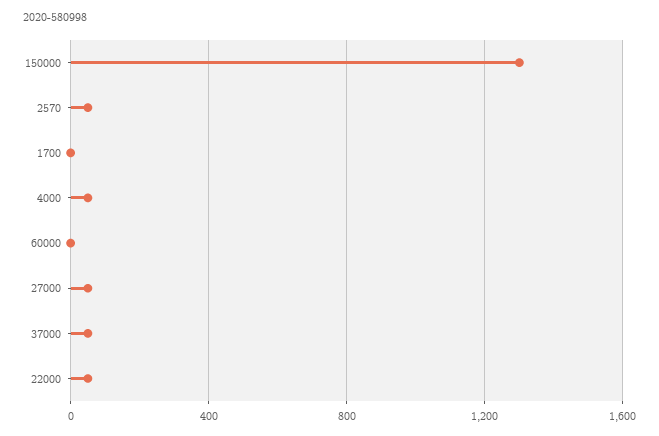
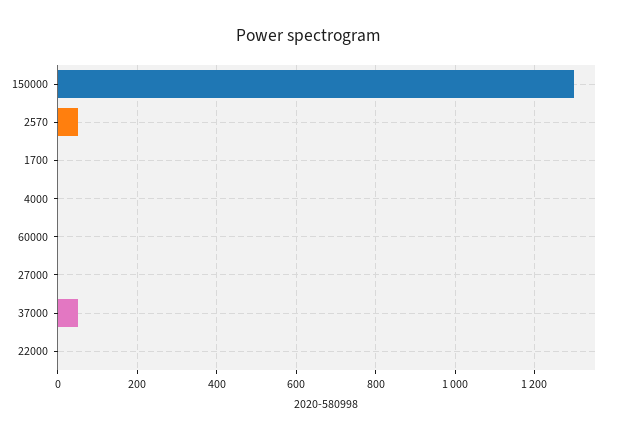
  {
    "150000": 1300,
    "2570": 60,
    "1700": 0,
-   "4000": 50,
+   "4000": 0,
    "60000": 0,
-   "27000": 50,
+   "27000": 0,
    "37000": 60,
-   "22000": 50
+   "22000": 0
  }

